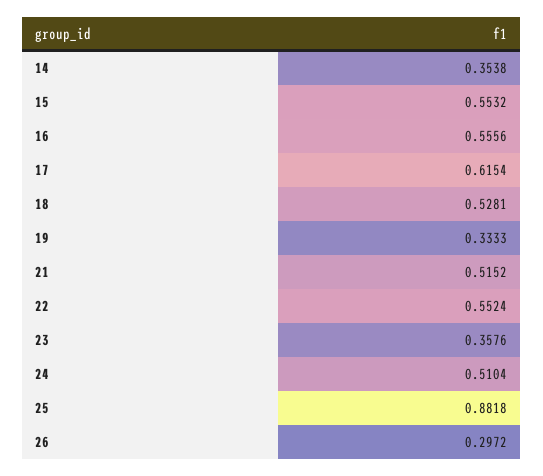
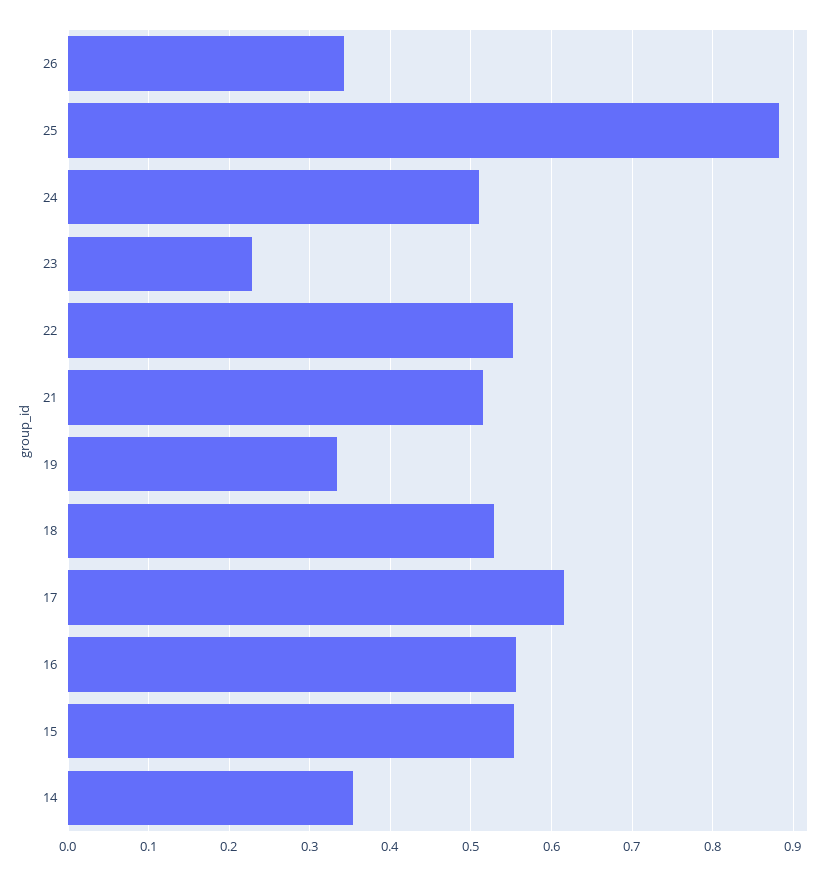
  {
    "14": 0.3538,
    "15": 0.5532,
    "16": 0.5556,
    "17": 0.6154,
    "18": 0.5281,
    "19": 0.3333,
    "21": 0.5152,
    "22": 0.5524,
-   "23": 0.3576,
+   "23": 0.23,
    "24": 0.5104,
    "25": 0.8818,
-   "26": 0.2972
+   "26": 0.34
  }

